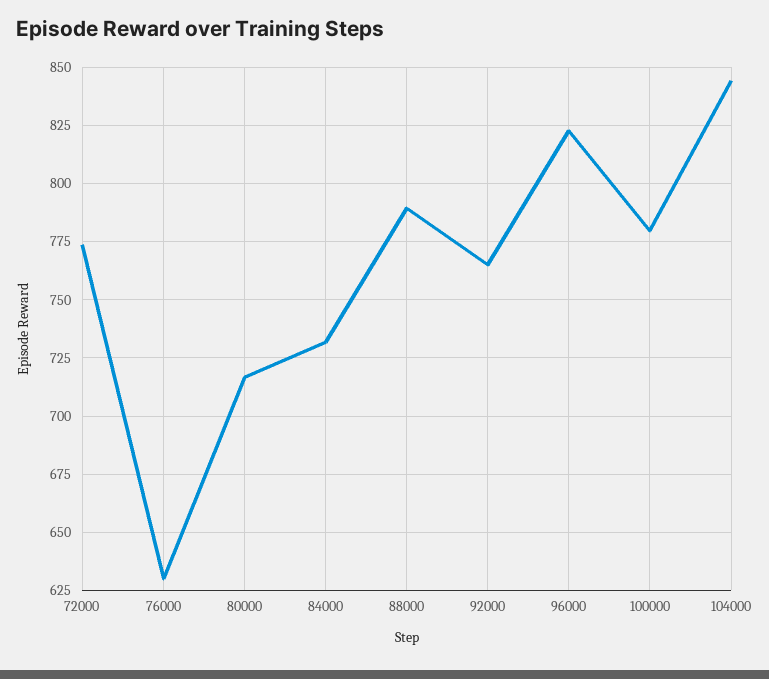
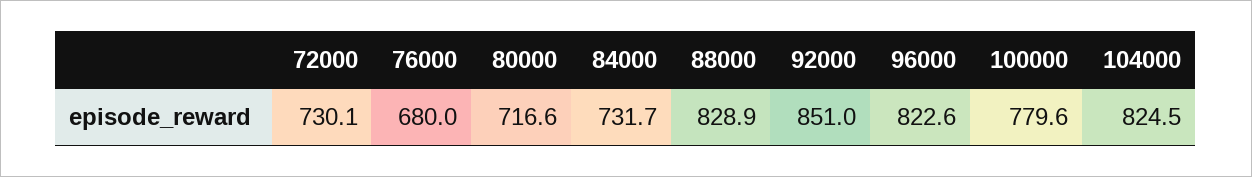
  {
-   "72000": 775,
+   "72000": 730.1,
-   "76000": 630,
+   "76000": 680,
    "80000": 716.6,
    "84000": 731.7,
-   "88000": 790,
+   "88000": 828.9,
-   "92000": 765,
+   "92000": 851,
    "96000": 822.6,
    "100000": 779.6,
-   "104000": 845
+   "104000": 824.5
  }

